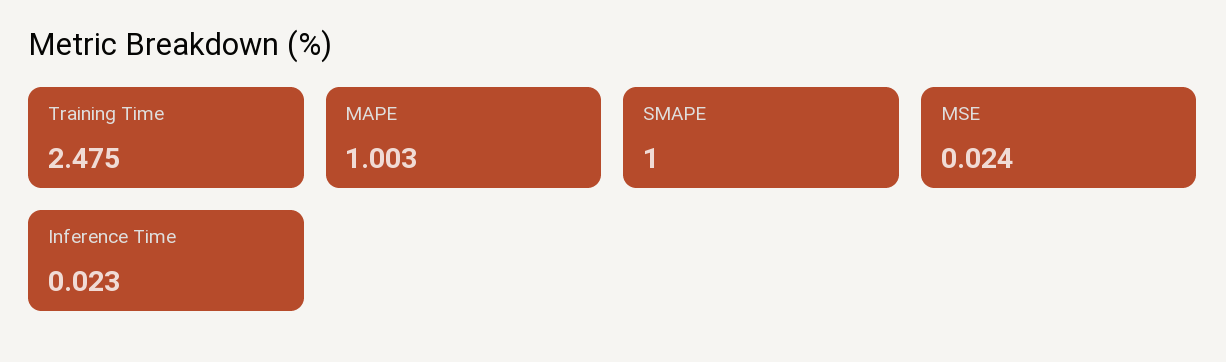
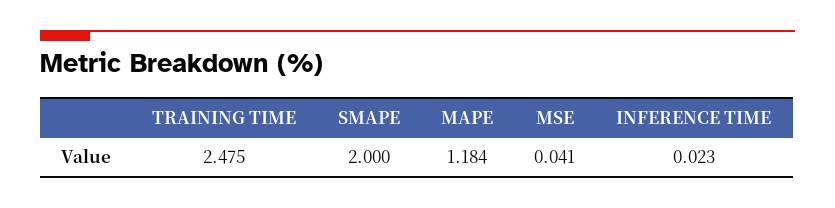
  {
    "Training Time": 2.475,
-   "MAPE": 1.003,
+   "MAPE": 1.184,
-   "SMAPE": 1,
+   "SMAPE": 2,
-   "MSE": 0.024,
+   "MSE": 0.041,
    "Inference Time": 0.023
  }

